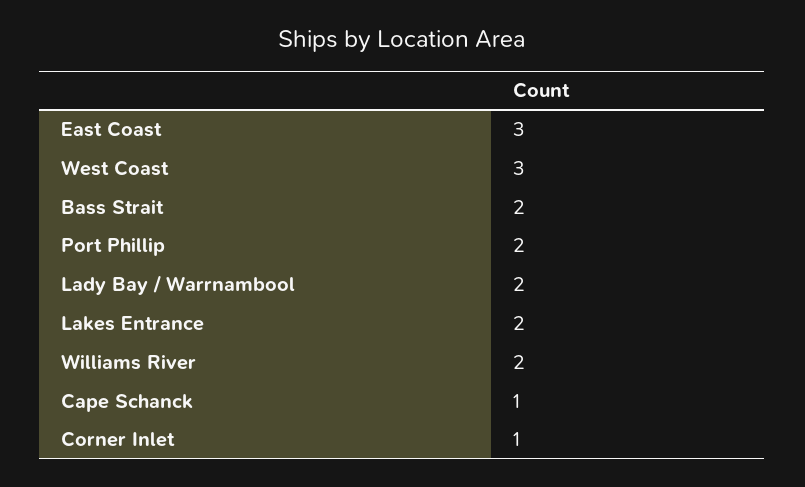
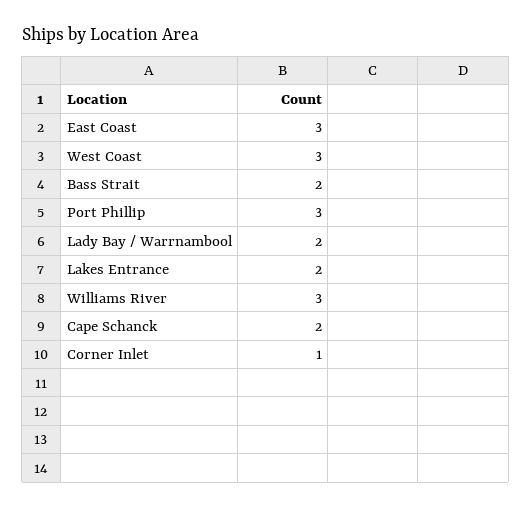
  {
    "East Coast": 3,
    "West Coast": 3,
    "Bass Strait": 2,
-   "Port Phillip": 2,
+   "Port Phillip": 3,
    "Lady Bay / Warrnambool": 2,
    "Lakes Entrance": 2,
-   "Williams River": 2,
+   "Williams River": 3,
-   "Cape Schanck": 1,
+   "Cape Schanck": 2,
    "Corner Inlet": 1
  }

